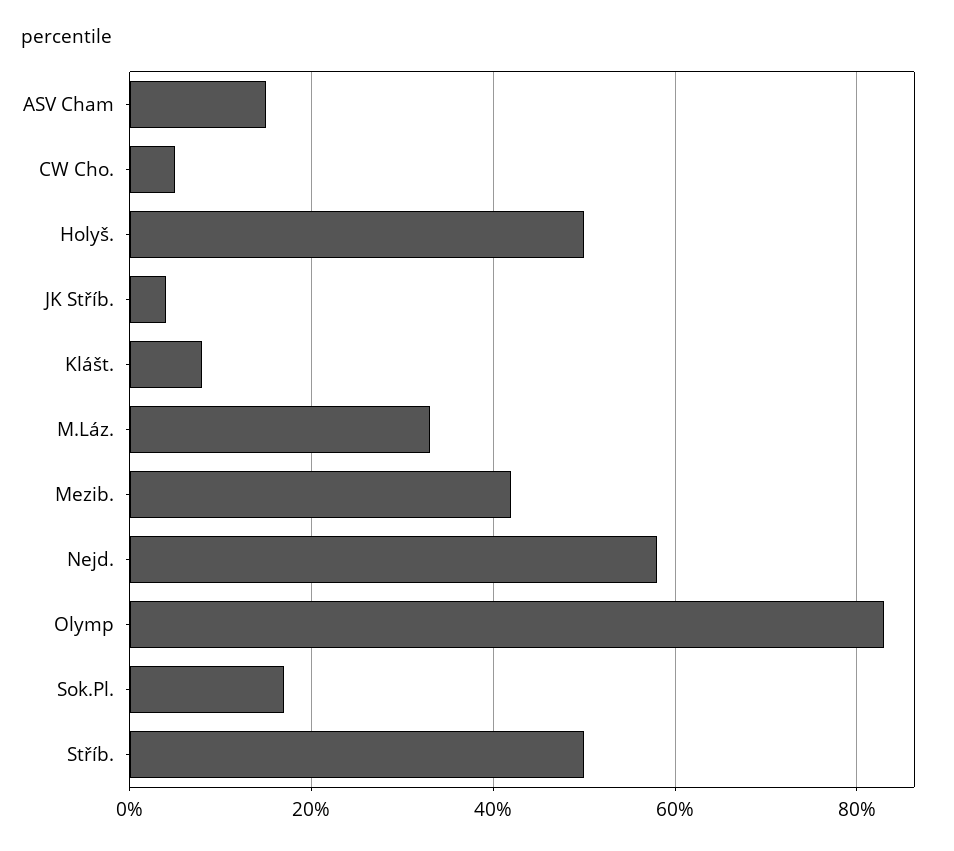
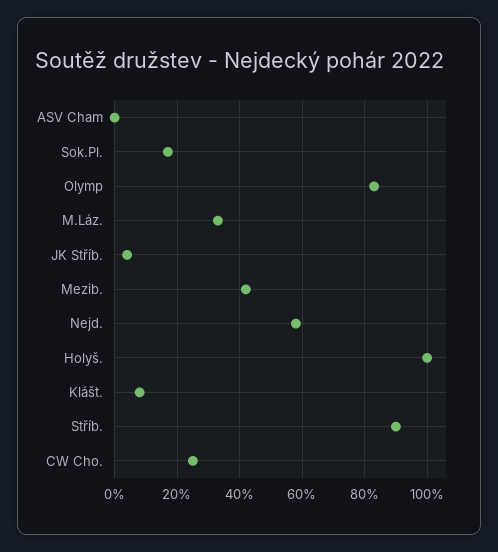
  {
-   "ASV Cham": 15,
+   "ASV Cham": 0,
-   "CW Cho.": 5,
+   "CW Cho.": 25,
-   "Holyš.": 50,
+   "Holyš.": 100,
    "JK Stříb.": 5,
    "Klášt.": 10,
    "M.Láz.": 35,
    "Mezib.": 40,
    "Nejd.": 60,
    "Olymp": 85,
    "Sok.Pl.": 15,
-   "Stříb.": 50
+   "Stříb.": 90
  }

